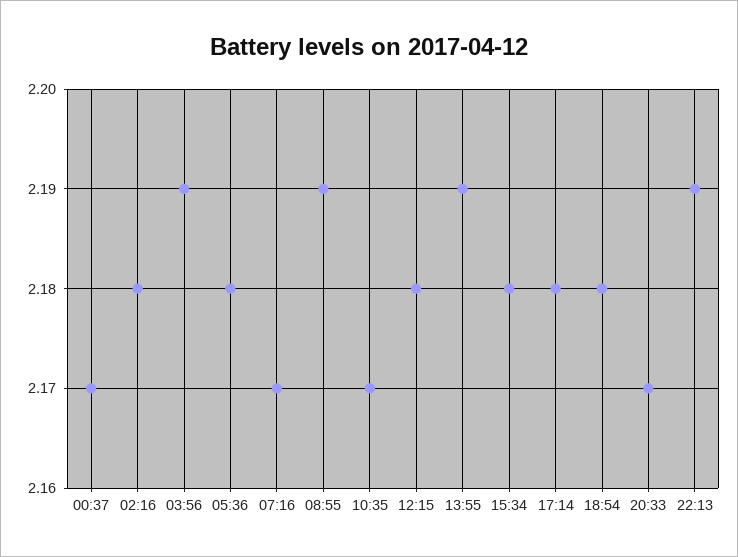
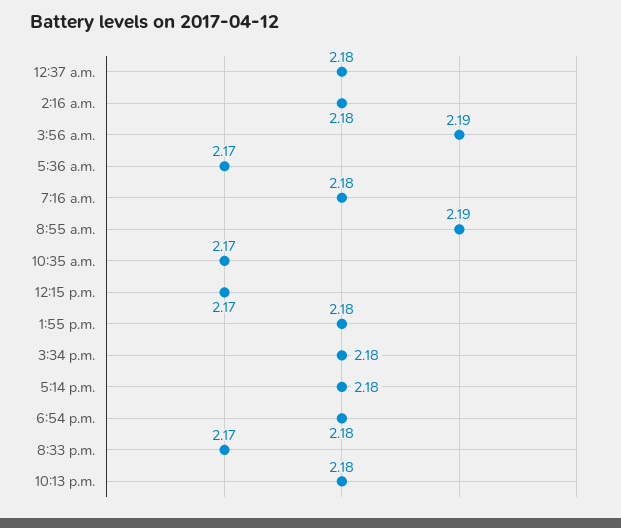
  {
-   "00:37": 2.17,
+   "00:37": 2.18,
    "02:16": 2.18,
    "03:56": 2.19,
-   "05:36": 2.18,
+   "05:36": 2.17,
-   "07:16": 2.17,
+   "07:16": 2.18,
    "08:55": 2.19,
    "10:35": 2.17,
-   "12:15": 2.18,
+   "12:15": 2.17,
-   "13:55": 2.19,
+   "13:55": 2.18,
    "15:34": 2.18,
    "17:14": 2.18,
    "18:54": 2.18,
    "20:33": 2.17,
-   "22:13": 2.19
+   "22:13": 2.18
  }

